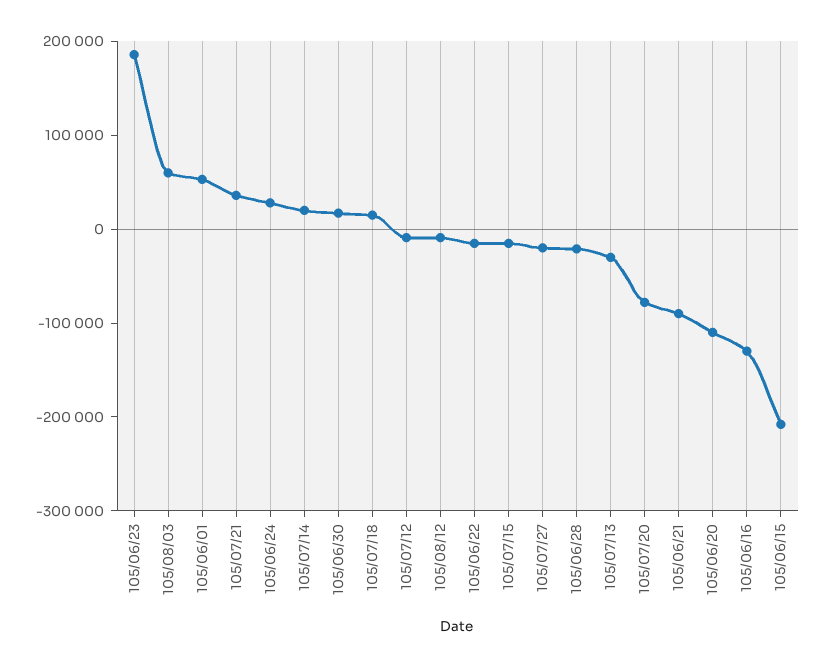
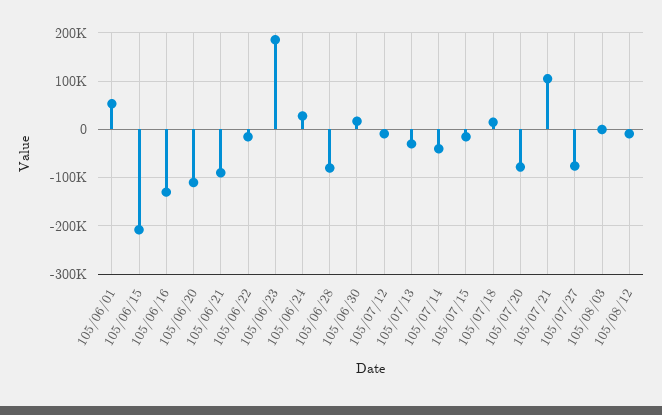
  {
    "105/06/23": 180000,
-   "105/08/03": 60000,
+   "105/08/03": 0,
    "105/06/01": 60000,
-   "105/07/21": 40000,
+   "105/07/21": 100000,
    "105/06/24": 20000,
-   "105/07/14": 20000,
+   "105/07/14": -40000,
    "105/06/30": 20000,
    "105/07/18": 20000,
    "105/07/12": 0,
    "105/08/12": 0,
    "105/06/22": -20000,
    "105/07/15": -20000,
-   "105/07/27": -20000,
+   "105/07/27": -80000,
-   "105/06/28": -20000,
+   "105/06/28": -80000,
    "105/07/13": -40000,
    "105/07/20": -80000,
    "105/06/21": -100000,
    "105/06/20": -120000,
    "105/06/16": -140000,
    "105/06/15": -200000
  }

